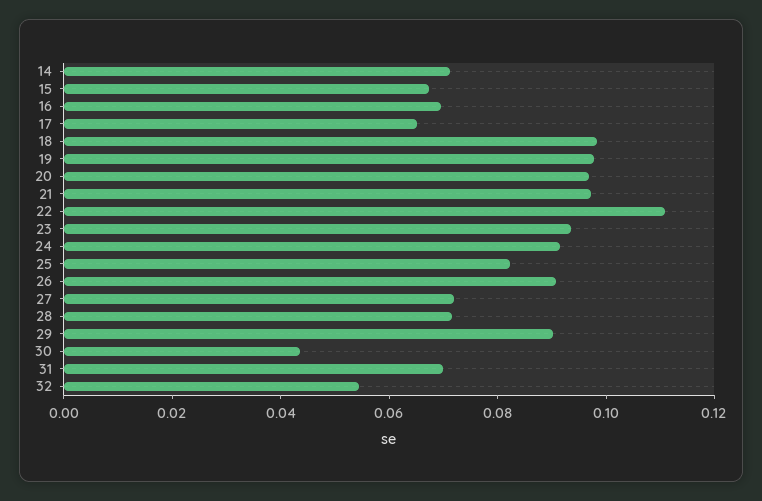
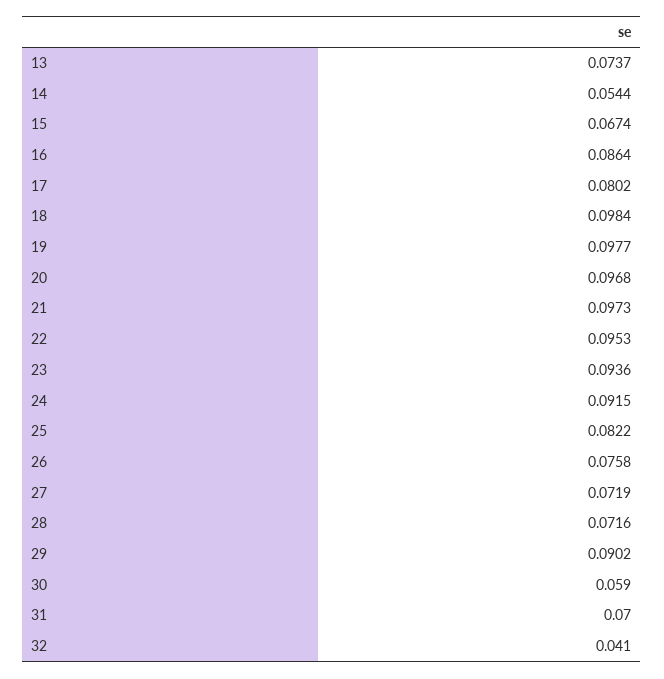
  {
-   "14": 0.07,
+   "14": 0.0544,
    "15": 0.0674,
-   "16": 0.07,
+   "16": 0.0864,
-   "17": 0.065,
+   "17": 0.0802,
    "18": 0.0984,
    "19": 0.0977,
    "20": 0.0968,
    "21": 0.0973,
-   "22": 0.11,
+   "22": 0.0953,
    "23": 0.0936,
    "24": 0.0915,
    "25": 0.0822,
-   "26": 0.09,
+   "26": 0.0758,
    "27": 0.0719,
    "28": 0.0716,
    "29": 0.0902,
-   "30": 0.045,
+   "30": 0.059,
    "31": 0.07,
-   "32": 0.055
+   "32": 0.041,
+   "13": 0.0737
  }

